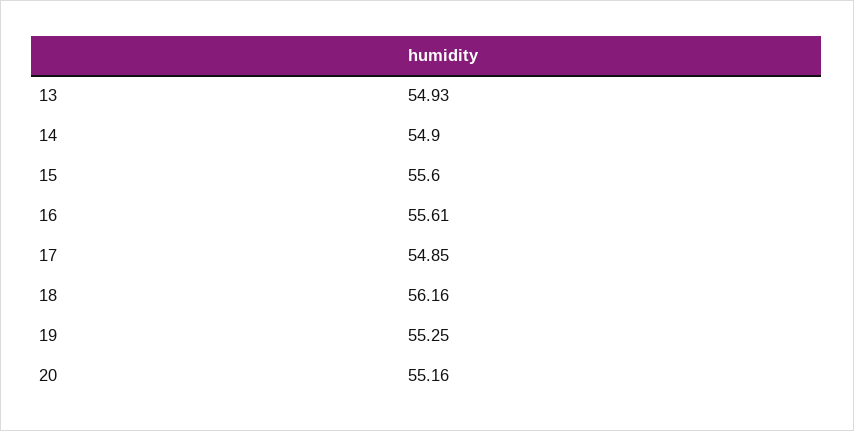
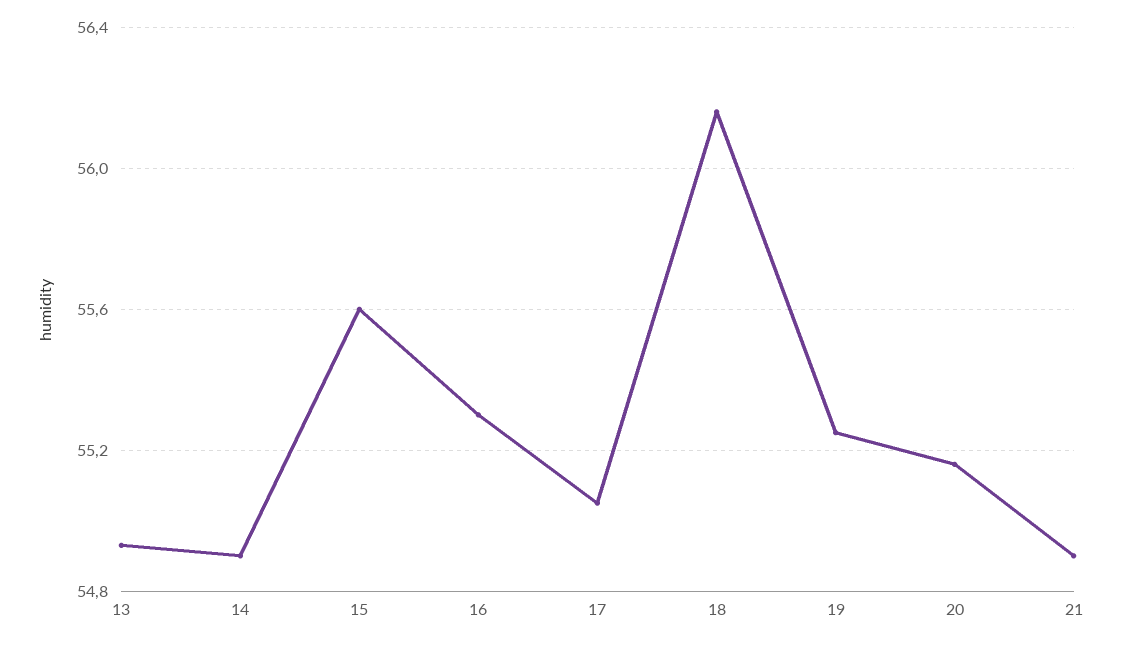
  {
    "13": 54.93,
    "14": 54.9,
    "15": 55.6,
-   "16": 55.61,
+   "16": 55.3,
-   "17": 54.85,
+   "17": 55.05,
    "18": 56.16,
    "19": 55.25,
-   "20": 55.16
+   "20": 55.16,
+   "21": 54.9
  }

